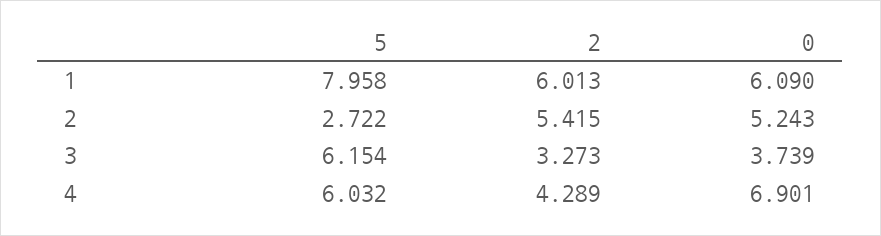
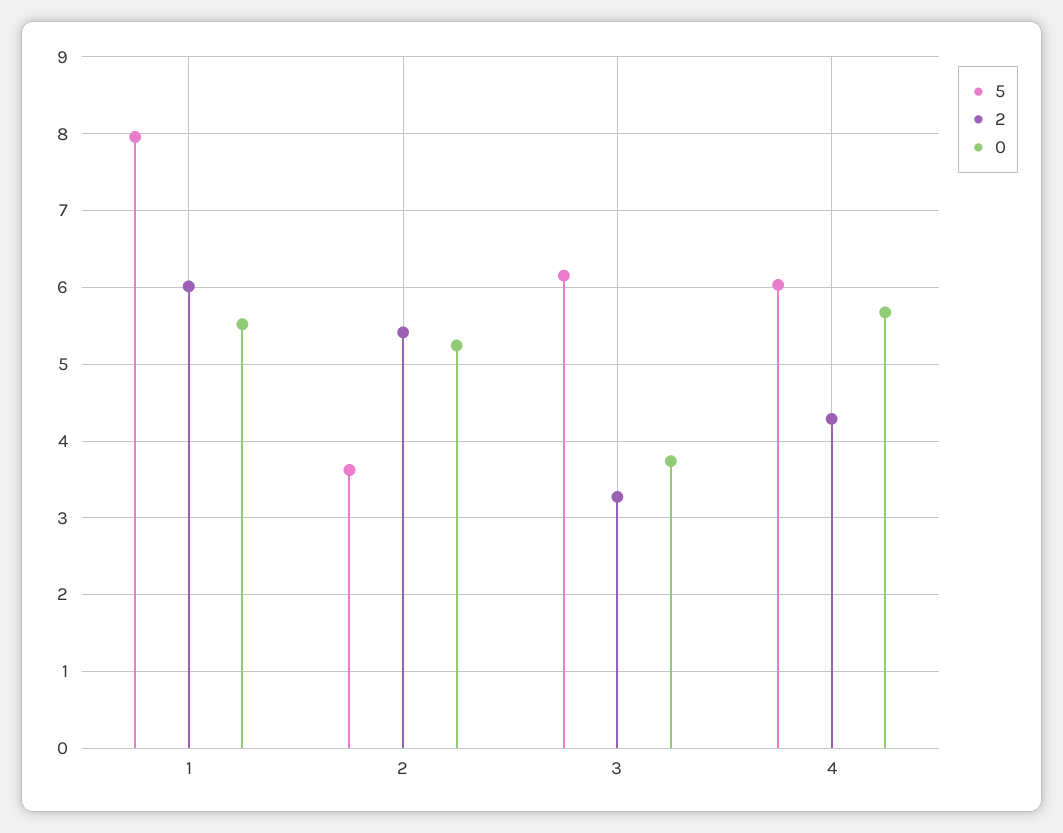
  {
    "5": {
      "1": 7.958,
-     "2": 2.722,
+     "2": 3.6,
      "3": 6.154,
      "4": 6.032
    },
    "2": {
      "1": 6.013,
      "2": 5.415,
      "3": 3.273,
      "4": 4.289
    },
    "0": {
-     "1": 6.09,
+     "1": 5.5,
      "2": 5.243,
      "3": 3.739,
-     "4": 6.901
+     "4": 5.7
    }
  }

